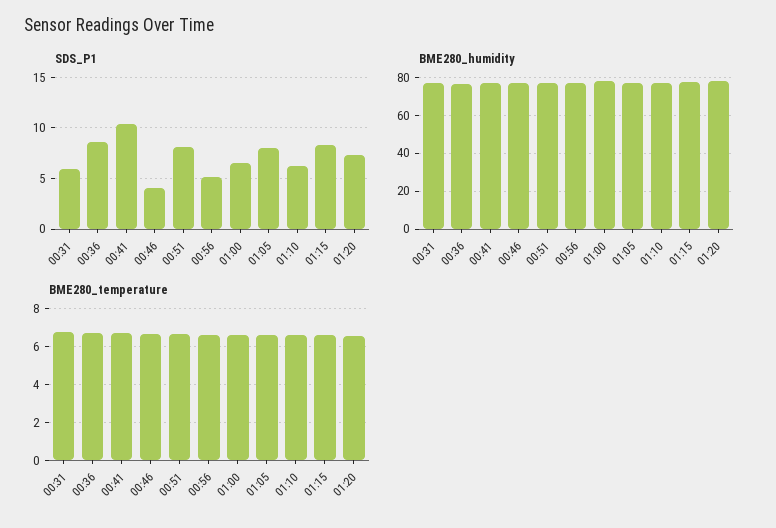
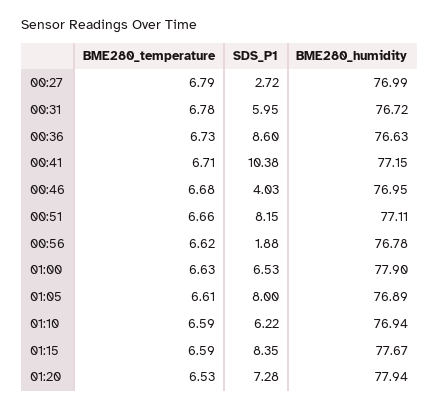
  {
    "SDS_P1": {
      "00:31": 5.95,
      "00:36": 8.6,
      "00:41": 10.38,
      "00:46": 4.03,
      "00:51": 8.15,
-     "00:56": 5,
+     "00:56": 1.88,
      "01:00": 6.53,
      "01:05": 8,
      "01:10": 6.22,
      "01:15": 8.35,
-     "01:20": 7.28
+     "01:20": 7.28,
+     "00:27": 2.72
    },
    "BME280_humidity": {
      "00:31": 76.72,
      "00:36": 76.63,
      "00:41": 77.15,
      "00:46": 76.95,
      "00:51": 77.11,
      "00:56": 76.78,
      "01:00": 77.9,
      "01:05": 76.89,
      "01:10": 76.94,
      "01:15": 77.67,
-     "01:20": 77.94
+     "01:20": 77.94,
+     "00:27": 76.99
    },
    "BME280_temperature": {
      "00:31": 6.78,
      "00:36": 6.73,
      "00:41": 6.71,
      "00:46": 6.68,
      "00:51": 6.66,
      "00:56": 6.62,
      "01:00": 6.63,
      "01:05": 6.61,
      "01:10": 6.59,
      "01:15": 6.59,
-     "01:20": 6.53
+     "01:20": 6.53,
+     "00:27": 6.79
    }
  }

